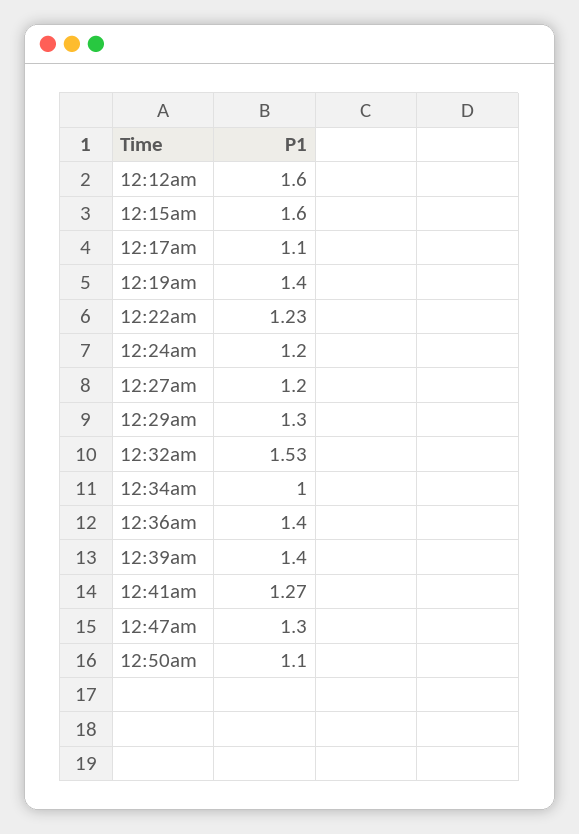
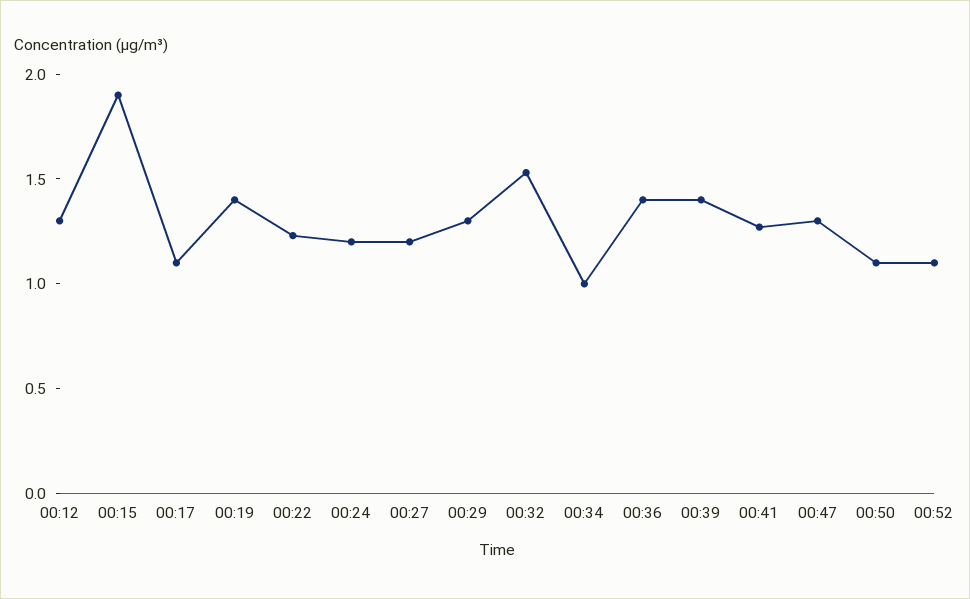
  {
-   "12:12am": 1.6,
+   "12:12am": 1.3,
-   "12:15am": 1.6,
+   "12:15am": 1.9,
    "12:17am": 1.1,
    "12:19am": 1.4,
    "12:22am": 1.23,
    "12:24am": 1.2,
    "12:27am": 1.2,
    "12:29am": 1.3,
    "12:32am": 1.53,
    "12:34am": 1,
    "12:36am": 1.4,
    "12:39am": 1.4,
    "12:41am": 1.27,
    "12:47am": 1.3,
-   "12:50am": 1.1
+   "12:50am": 1.1,
+   "00:52": 1.1
  }

